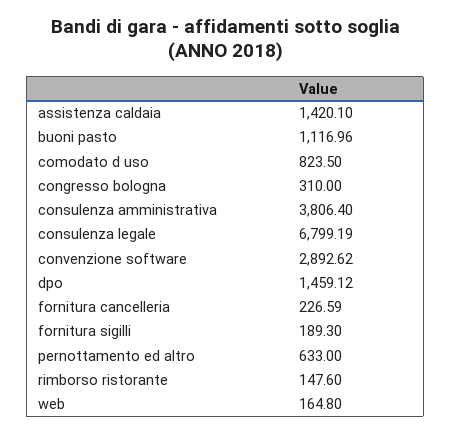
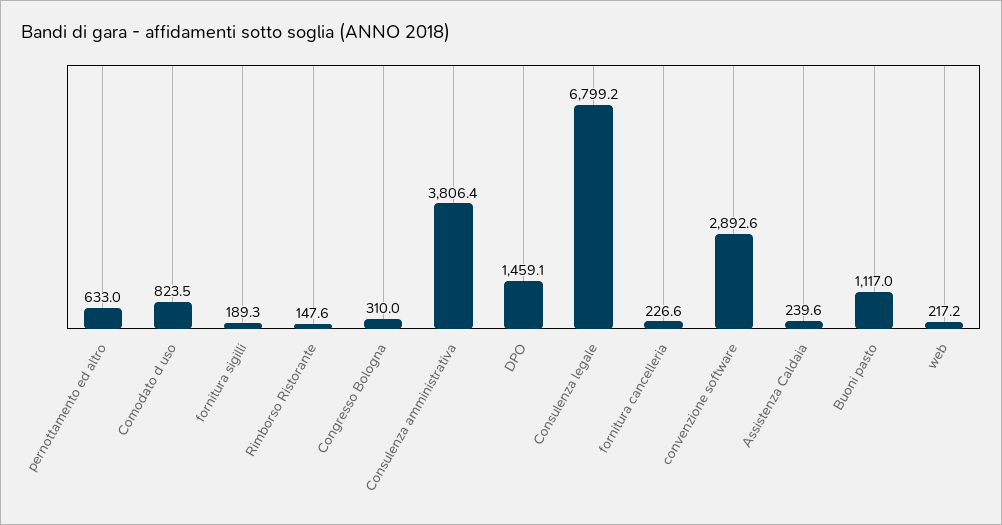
  {
-   "assistenza caldaia": 1420.1,
+   "assistenza caldaia": 239.6,
    "buoni pasto": 1116.96,
    "comodato d uso": 823.5,
    "congresso bologna": 310,
    "consulenza amministrativa": 3806.4,
    "consulenza legale": 6799.19,
    "convenzione software": 2892.62,
    "dpo": 1459.12,
    "fornitura cancelleria": 226.59,
    "fornitura sigilli": 189.3,
    "pernottamento ed altro": 633,
    "rimborso ristorante": 147.6,
-   "web": 164.8
+   "web": 217.2
  }

